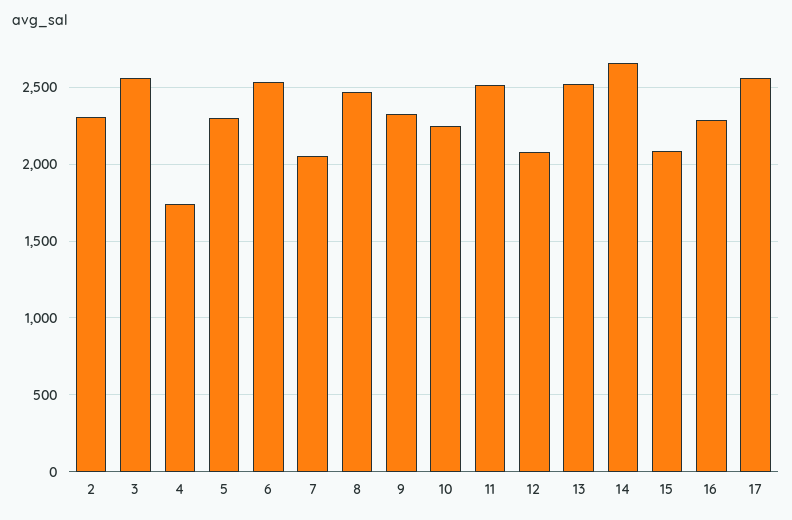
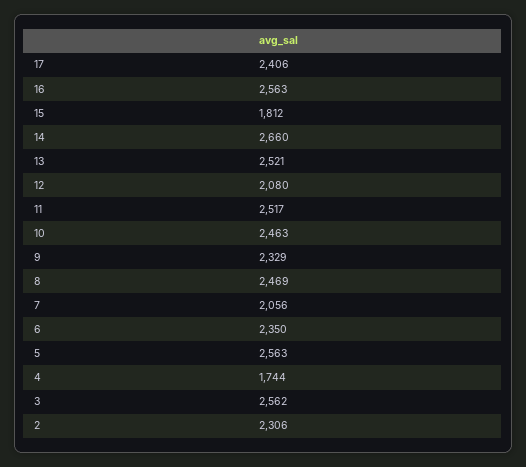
  {
    "2": 2306,
    "3": 2562,
    "4": 1744,
-   "5": 2300,
+   "5": 2563,
-   "6": 2550,
+   "6": 2350,
    "7": 2056,
    "8": 2469,
    "9": 2329,
-   "10": 2250,
+   "10": 2463,
    "11": 2517,
    "12": 2080,
    "13": 2521,
    "14": 2660,
-   "15": 2100,
+   "15": 1812,
-   "16": 2300,
+   "16": 2563,
-   "17": 2550
+   "17": 2406
  }

